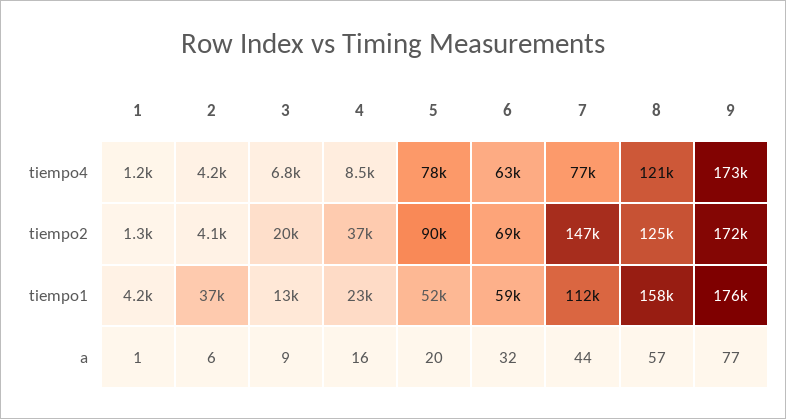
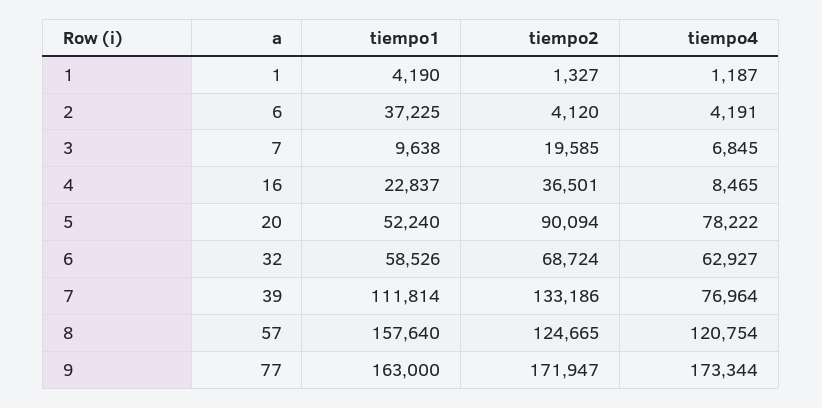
  {
    "1": {
      "tiempo4": 1187,
      "tiempo2": 1327,
      "tiempo1": 4190,
      "a": 1
    },
    "2": {
      "tiempo4": 4191,
      "tiempo2": 4120,
      "tiempo1": 37225,
      "a": 6
    },
    "3": {
      "tiempo4": 6845,
      "tiempo2": 19585,
-     "tiempo1": 13000,
+     "tiempo1": 9638,
-     "a": 9
+     "a": 7
    },
    "4": {
      "tiempo4": 8465,
      "tiempo2": 36501,
      "tiempo1": 22837,
      "a": 16
    },
    "5": {
      "tiempo4": 78222,
      "tiempo2": 90094,
      "tiempo1": 52240,
      "a": 20
    },
    "6": {
      "tiempo4": 62927,
      "tiempo2": 68724,
      "tiempo1": 58526,
      "a": 32
    },
    "7": {
      "tiempo4": 76964,
-     "tiempo2": 147000,
+     "tiempo2": 133186,
      "tiempo1": 111814,
-     "a": 44
+     "a": 39
    },
    "8": {
      "tiempo4": 120754,
      "tiempo2": 124665,
      "tiempo1": 157640,
      "a": 57
    },
    "9": {
      "tiempo4": 173344,
      "tiempo2": 171947,
-     "tiempo1": 176000,
+     "tiempo1": 163000,
      "a": 77
    }
  }

